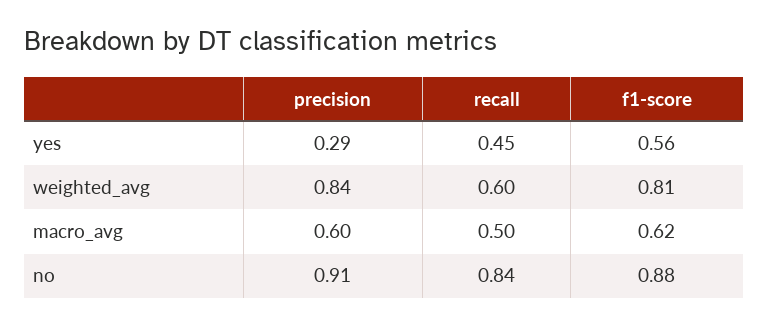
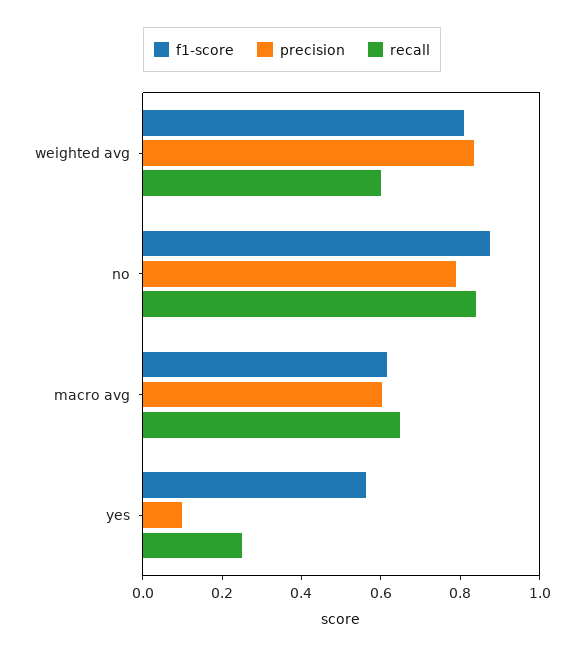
  {
    "precision": {
-     "yes": 0.29,
+     "yes": 0.1,
      "weighted_avg": 0.84,
      "macro_avg": 0.6,
-     "no": 0.91
+     "no": 0.8
    },
    "recall": {
-     "yes": 0.45,
+     "yes": 0.25,
      "weighted_avg": 0.6,
-     "macro_avg": 0.5,
+     "macro_avg": 0.65,
      "no": 0.84
    },
    "f1-score": {
      "yes": 0.56,
      "weighted_avg": 0.81,
      "macro_avg": 0.62,
      "no": 0.88
    }
  }

